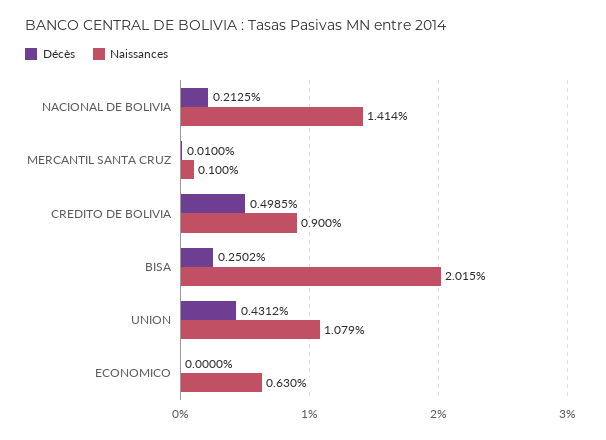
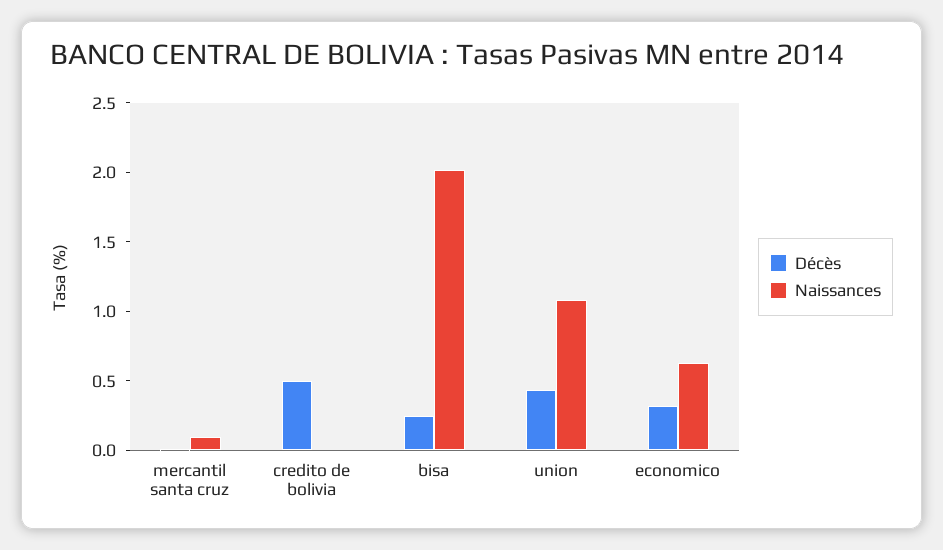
  {
    "Décès": {
-     "NACIONAL DE BOLIVIA": 0.2125,
      "MERCANTIL SANTA CRUZ": 0.01,
      "CREDITO DE BOLIVIA": 0.4985,
      "BISA": 0.2502,
      "UNION": 0.4312,
-     "ECONOMICO": 0
+     "ECONOMICO": 0.3
    },
    "Naissances": {
-     "NACIONAL DE BOLIVIA": 1.414,
      "MERCANTIL SANTA CRUZ": 0.1,
-     "CREDITO DE BOLIVIA": 0.9,
+     "CREDITO DE BOLIVIA": 0,
      "BISA": 2.015,
      "UNION": 1.079,
      "ECONOMICO": 0.63
    }
  }

